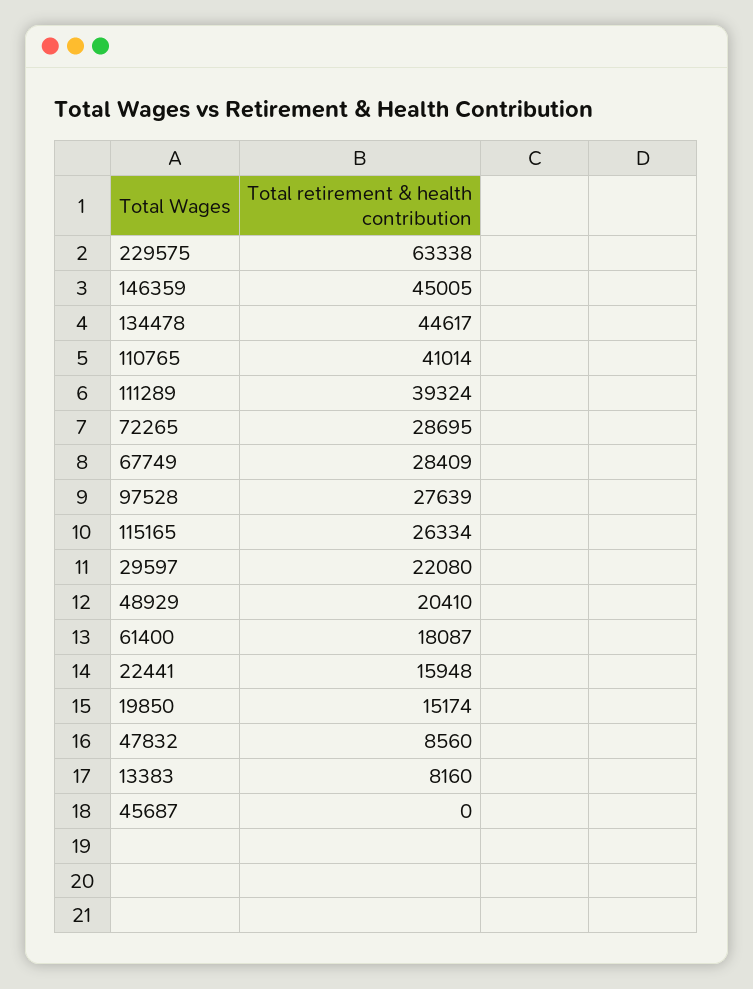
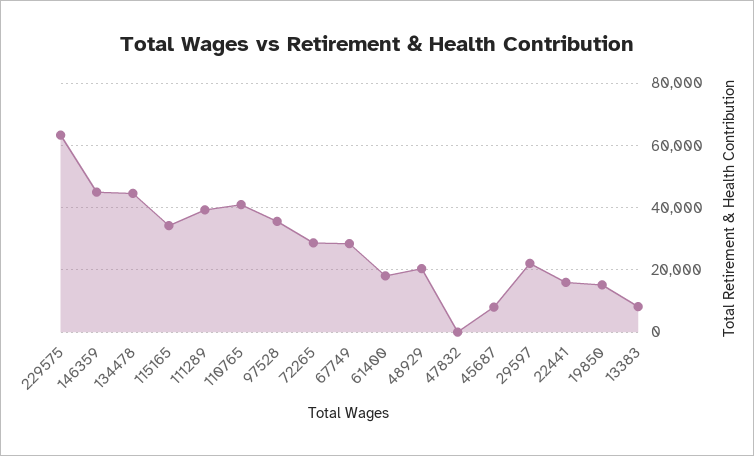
  {
    "229575": 63338,
    "146359": 45005,
    "134478": 44617,
    "110765": 41014,
    "111289": 39324,
    "72265": 28695,
    "67749": 28409,
-   "97528": 27639,
+   "97528": 36000,
-   "115165": 26334,
+   "115165": 34000,
    "29597": 22080,
    "48929": 20410,
    "61400": 18087,
    "22441": 15948,
    "19850": 15174,
-   "47832": 8560,
+   "47832": 0,
    "13383": 8160,
-   "45687": 0
+   "45687": 8000
  }

